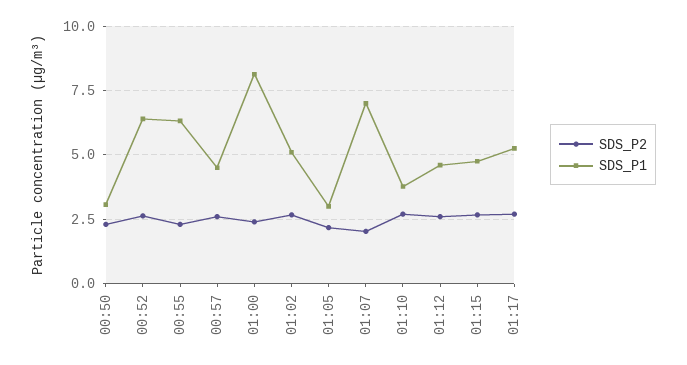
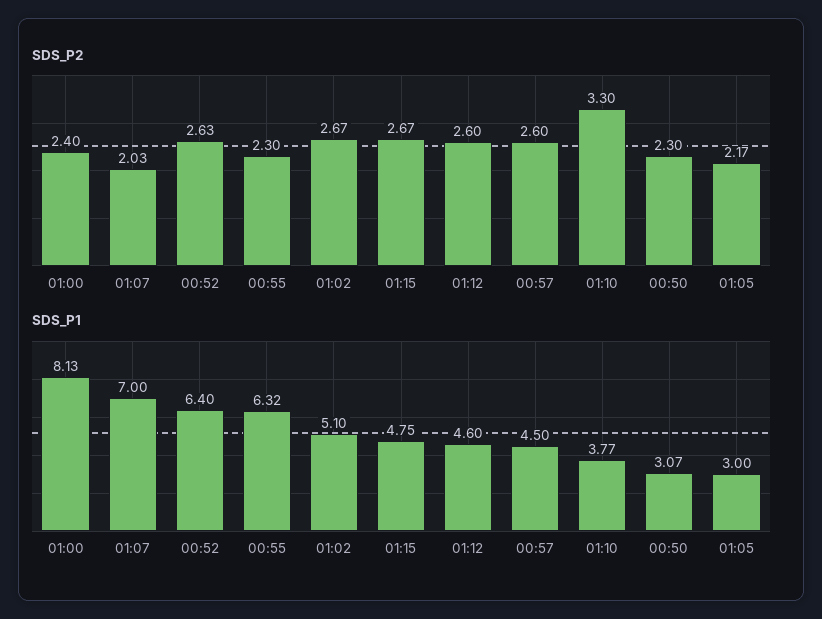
  {
    "SDS_P2": {
      "00:50": 2.3,
      "00:52": 2.63,
      "00:55": 2.3,
      "00:57": 2.6,
      "01:00": 2.4,
      "01:02": 2.67,
      "01:05": 2.17,
      "01:07": 2.03,
-     "01:10": 2.75,
+     "01:10": 3.3,
      "01:12": 2.6,
-     "01:15": 2.67,
+     "01:15": 2.67
-     "01:17": 2.75
    },
    "SDS_P1": {
      "00:50": 3.07,
      "00:52": 6.4,
      "00:55": 6.32,
      "00:57": 4.5,
      "01:00": 8.13,
      "01:02": 5.1,
      "01:05": 3,
      "01:07": 7,
      "01:10": 3.77,
      "01:12": 4.6,
-     "01:15": 4.75,
+     "01:15": 4.75
-     "01:17": 5.25
    }
  }

